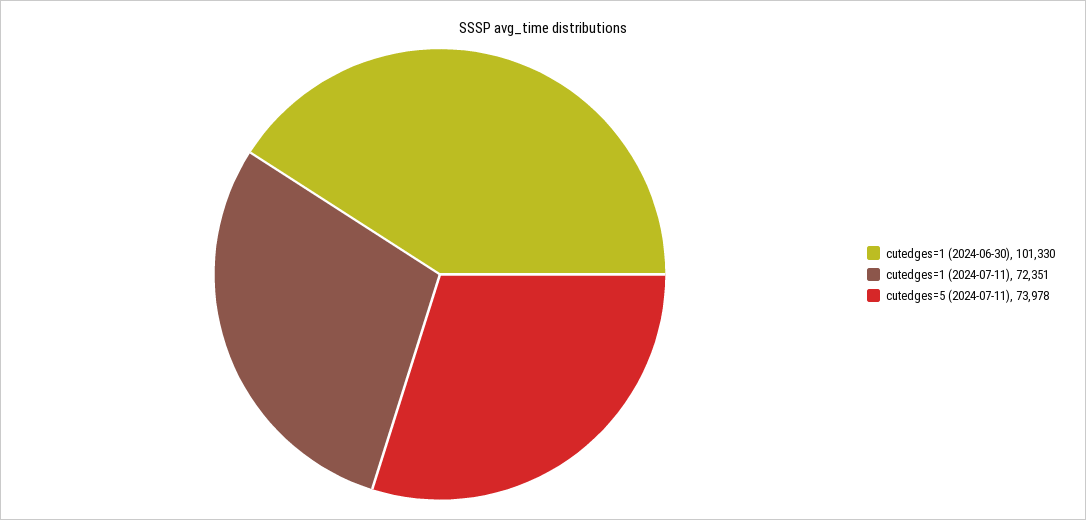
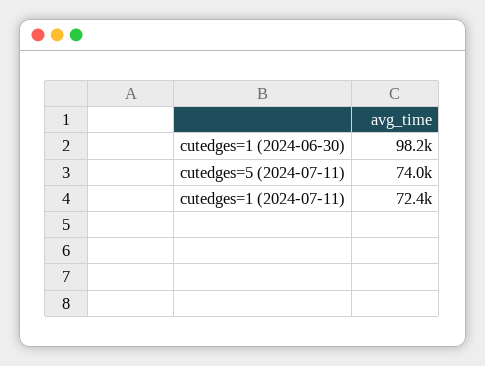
  {
-   "cutedges=1 (2024-06-30)": 101330,
+   "cutedges=1 (2024-06-30)": 98200,
    "cutedges=1 (2024-07-11)": 72351,
    "cutedges=5 (2024-07-11)": 73978
  }

